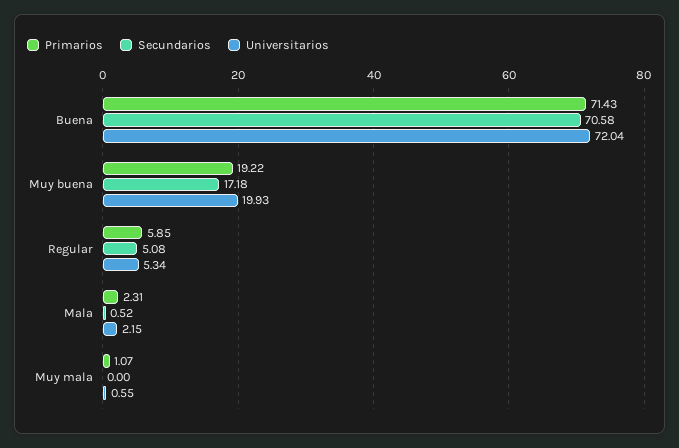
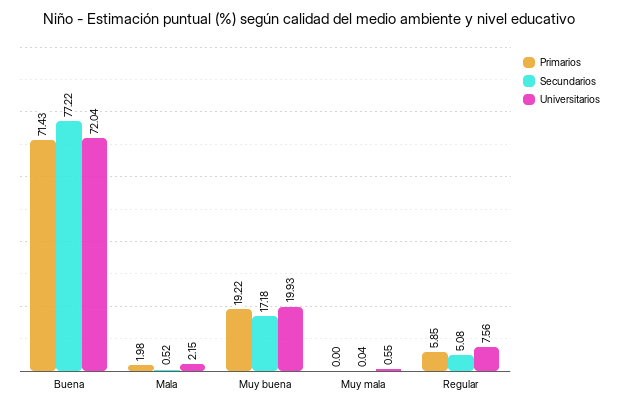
  {
    "Primarios": {
      "Buena": 71.43,
      "Muy buena": 19.22,
      "Regular": 5.85,
-     "Mala": 2.31,
+     "Mala": 1.98,
-     "Muy mala": 1.07
+     "Muy mala": 0
    },
    "Secundarios": {
-     "Buena": 70.58,
+     "Buena": 77.22,
      "Muy buena": 17.18,
      "Regular": 5.08,
      "Mala": 0.52,
-     "Muy mala": 0
+     "Muy mala": 0.04
    },
    "Universitarios": {
      "Buena": 72.04,
      "Muy buena": 19.93,
-     "Regular": 5.34,
+     "Regular": 7.56,
      "Mala": 2.15,
      "Muy mala": 0.55
    }
  }

